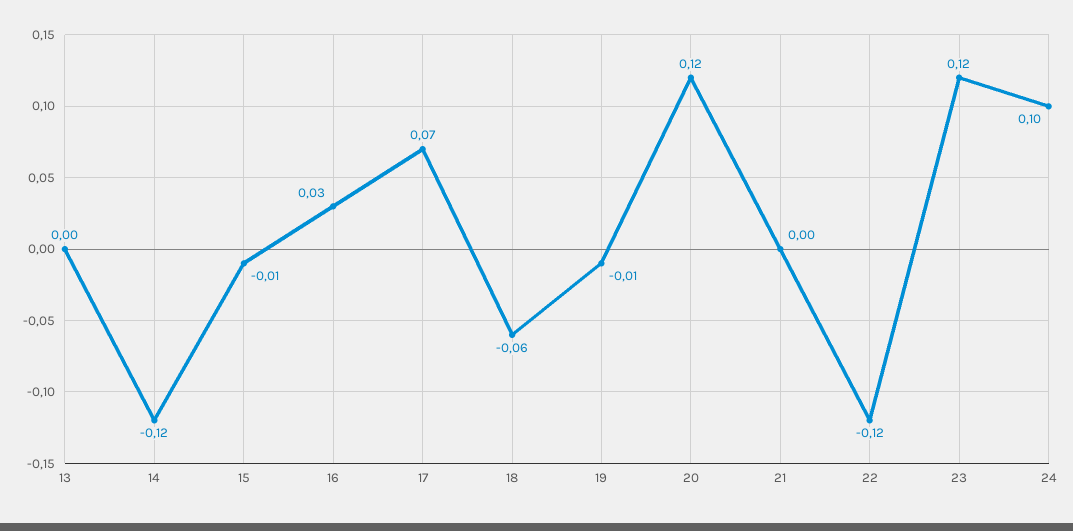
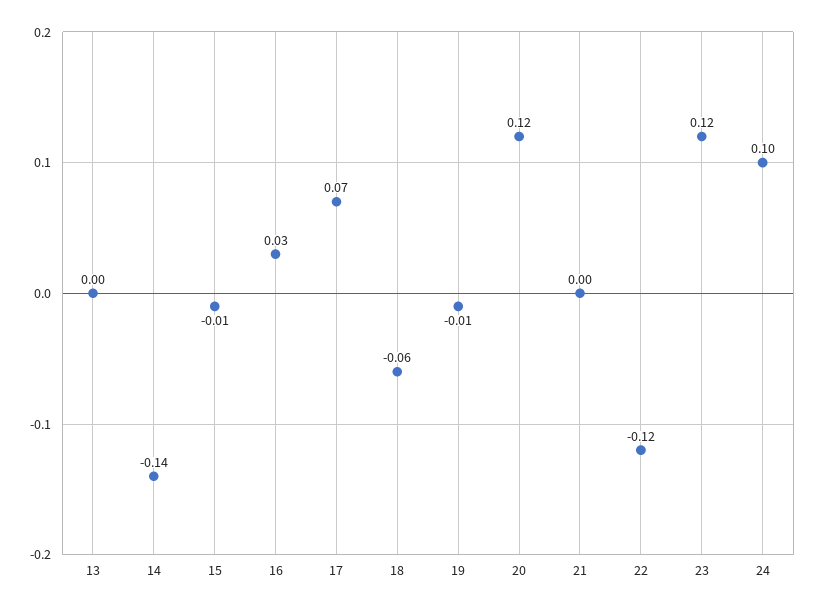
  {
    "13": 0,
-   "14": -0.12,
+   "14": -0.14,
    "15": -0.01,
    "16": 0.03,
    "17": 0.07,
    "18": -0.06,
    "19": -0.01,
    "20": 0.12,
    "21": 0,
    "22": -0.12,
    "23": 0.12,
    "24": 0.1
  }

